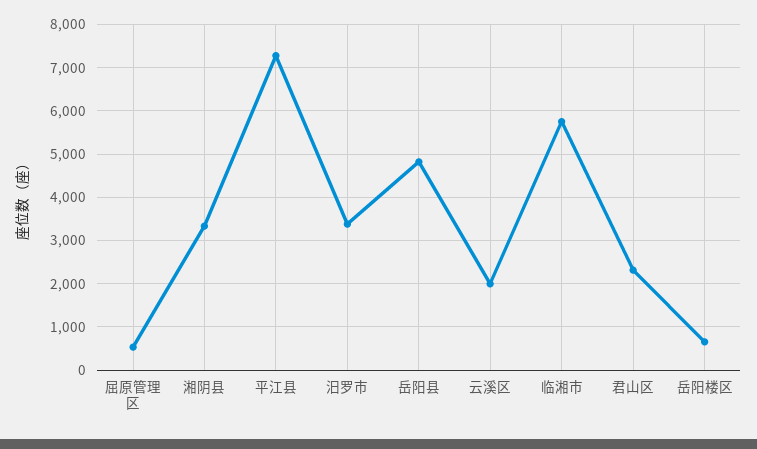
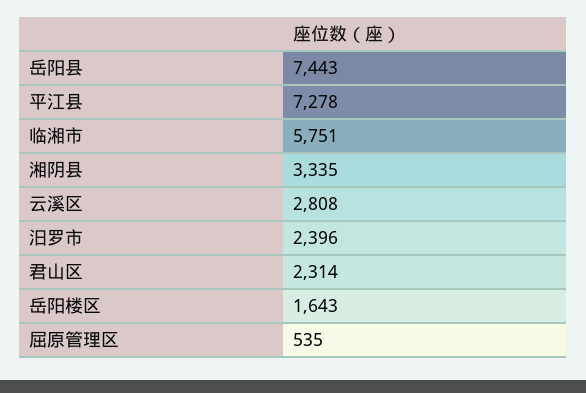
  {
    "屈原管理区": 535,
    "湘阴县": 3335,
    "平江县": 7278,
-   "汨罗市": 3400,
+   "汨罗市": 2396,
-   "岳阳县": 4800,
+   "岳阳县": 7443,
-   "云溪区": 2000,
+   "云溪区": 2808,
    "临湘市": 5751,
    "君山区": 2314,
-   "岳阳楼区": 600
+   "岳阳楼区": 1643
  }

